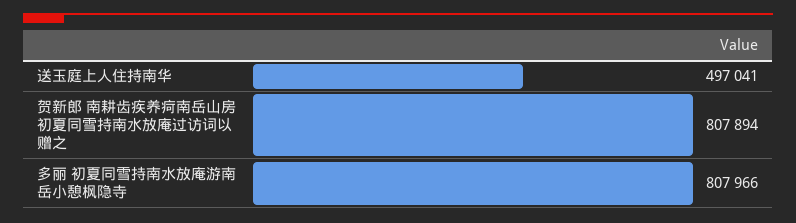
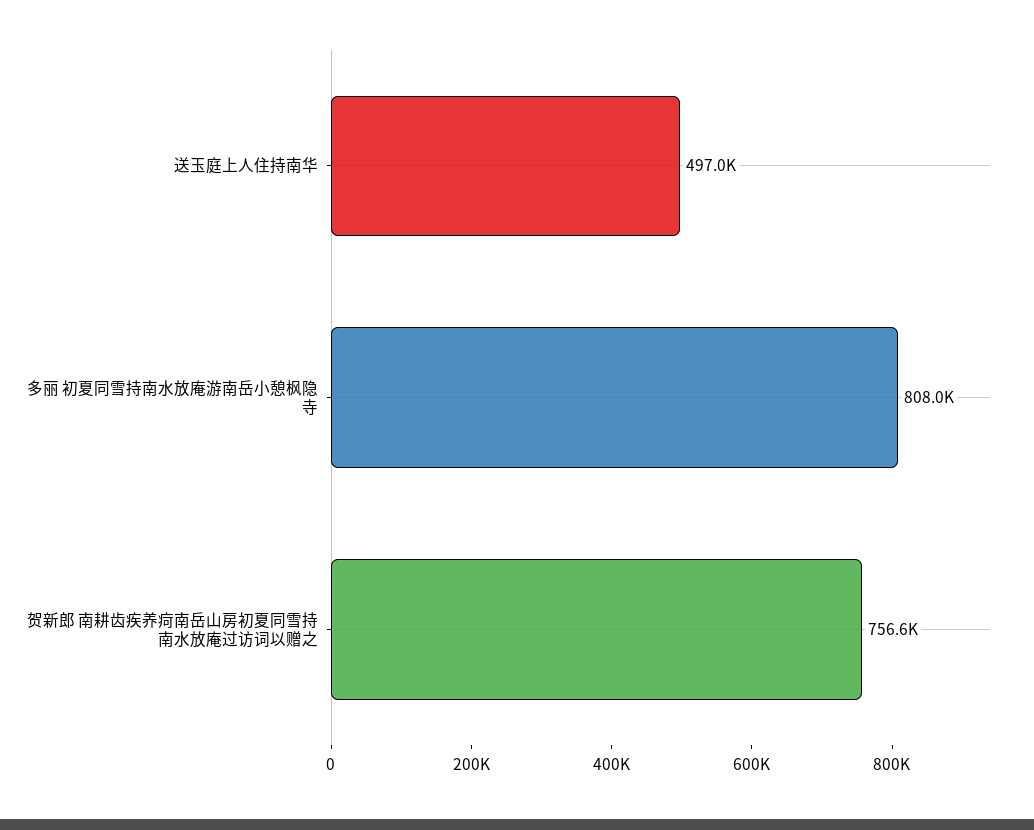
  {
    "送玉庭上人住持南华": 497041,
-   "贺新郎 南耕齿疾养疴南岳山房初夏同雪持南水放庵过访词以赠之": 807894,
+   "贺新郎 南耕齿疾养疴南岳山房初夏同雪持南水放庵过访词以赠之": 756600,
    "多丽 初夏同雪持南水放庵游南岳小憩枫隐寺": 807966
  }

